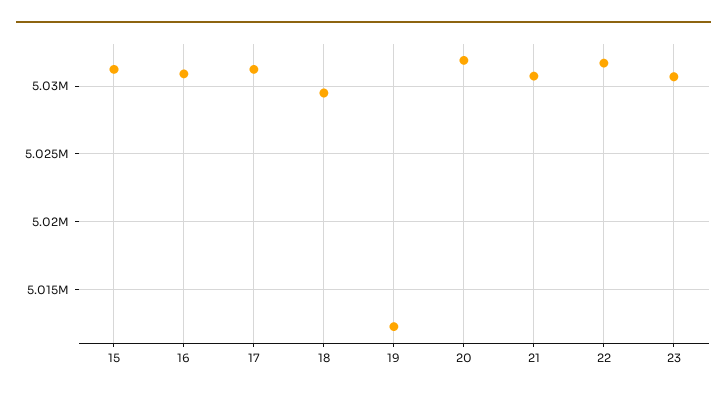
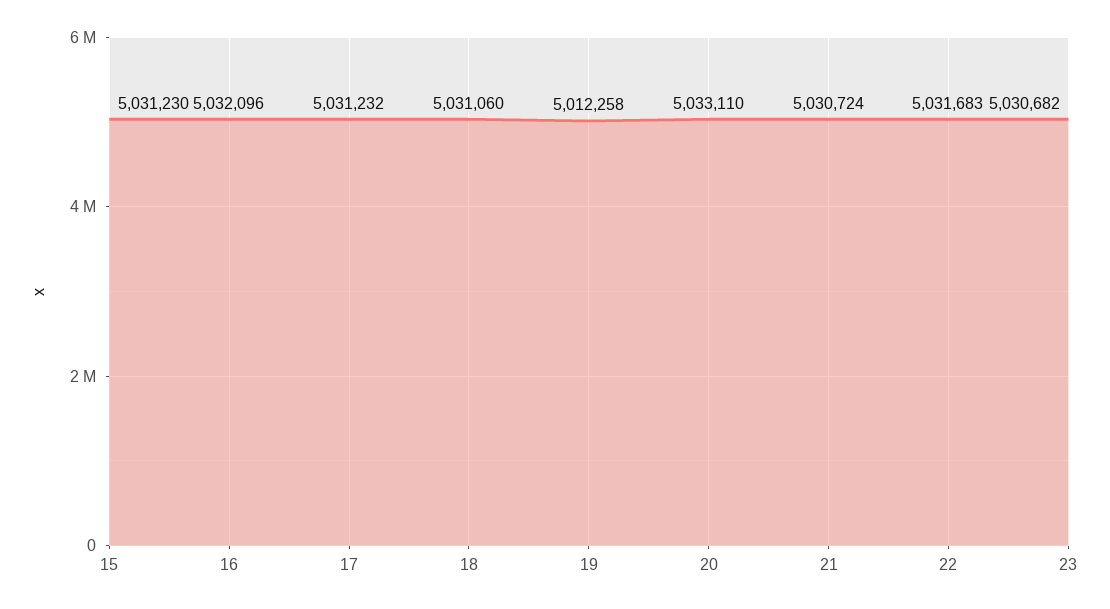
  {
    "15": 5031230,
-   "16": 5031000,
+   "16": 5032096,
    "17": 5031232,
-   "18": 5029500,
+   "18": 5031060,
    "19": 5012258,
-   "20": 5032000,
+   "20": 5033110,
    "21": 5030724,
    "22": 5031683,
    "23": 5030682
  }

